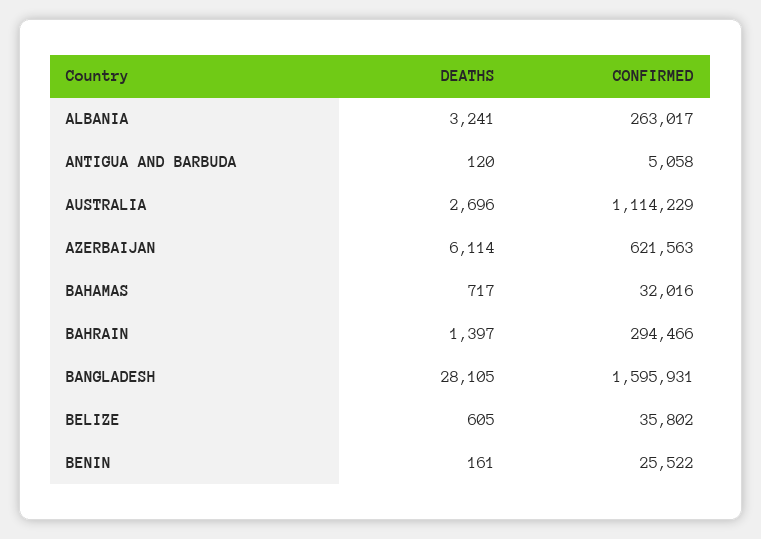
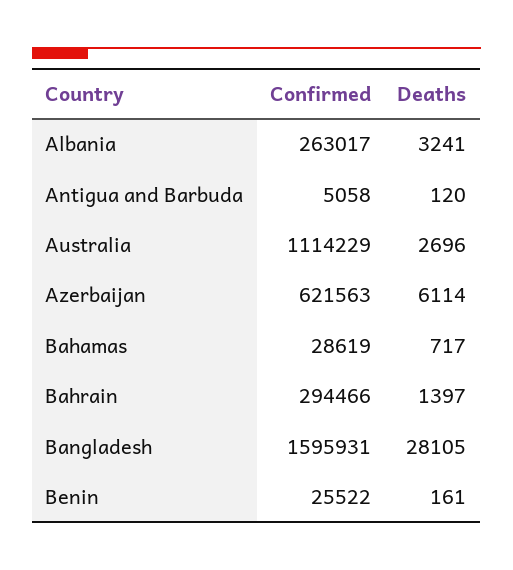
  {
    "DEATHS": {
      "ALBANIA": 3241,
      "ANTIGUA AND BARBUDA": 120,
      "AUSTRALIA": 2696,
      "AZERBAIJAN": 6114,
      "BAHAMAS": 717,
      "BAHRAIN": 1397,
      "BANGLADESH": 28105,
-     "BELIZE": 605,
      "BENIN": 161
    },
    "CONFIRMED": {
      "ALBANIA": 263017,
      "ANTIGUA AND BARBUDA": 5058,
      "AUSTRALIA": 1114229,
      "AZERBAIJAN": 621563,
-     "BAHAMAS": 32016,
+     "BAHAMAS": 28619,
      "BAHRAIN": 294466,
      "BANGLADESH": 1595931,
-     "BELIZE": 35802,
      "BENIN": 25522
    }
  }

